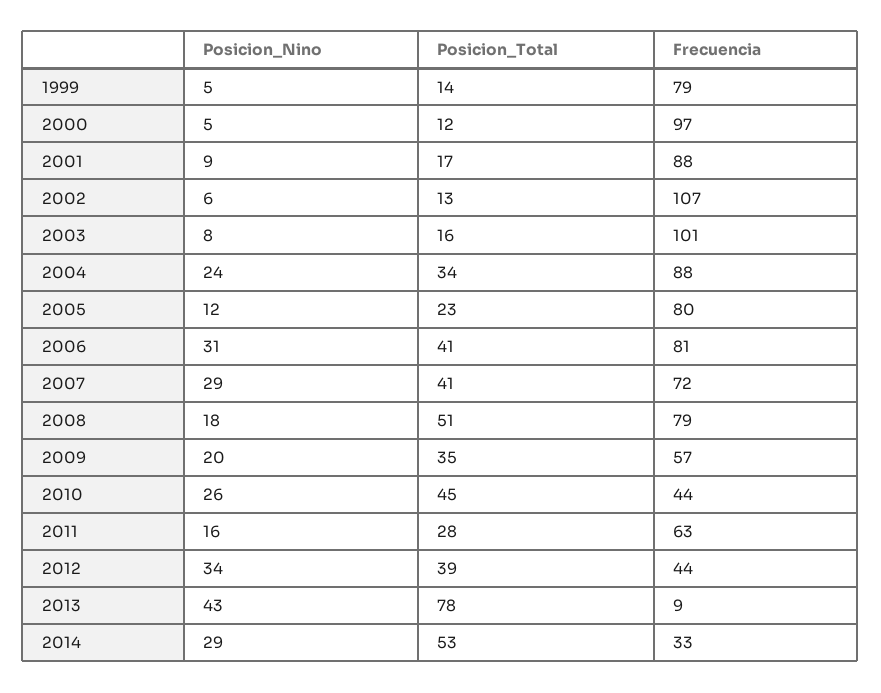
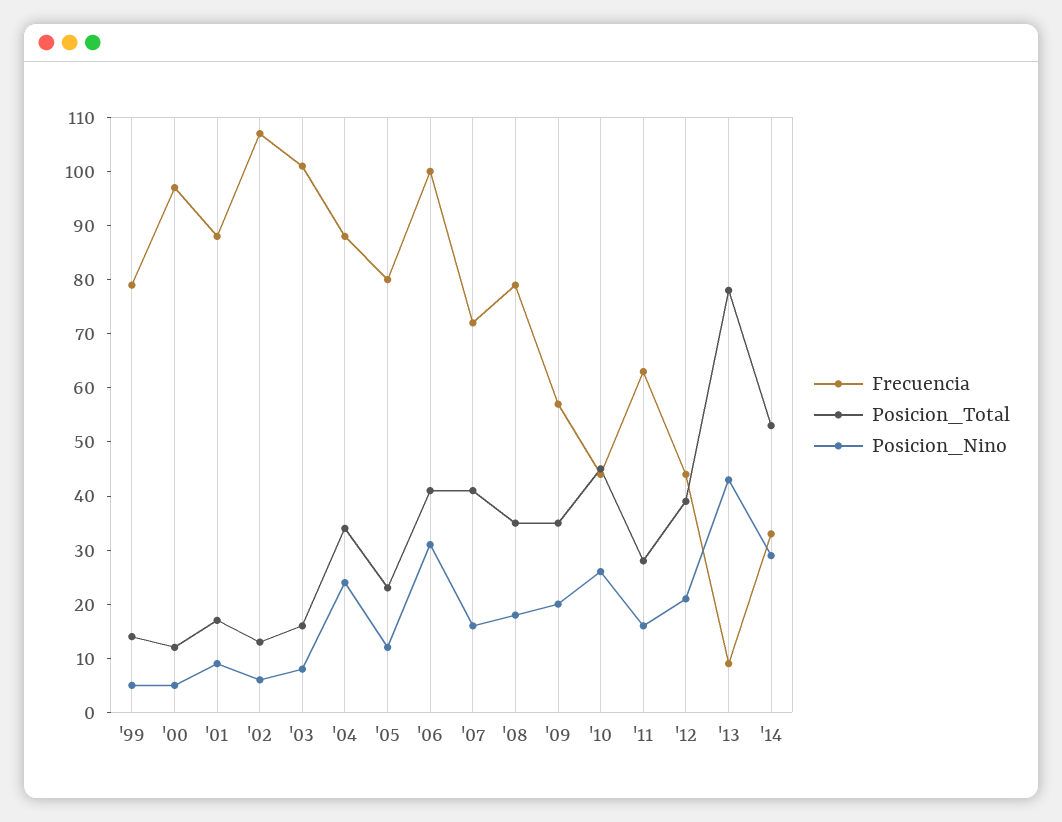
  {
    "Posicion_Nino": {
      "1999": 5,
      "2000": 5,
      "2001": 9,
      "2002": 6,
      "2003": 8,
      "2004": 24,
      "2005": 12,
      "2006": 31,
-     "2007": 29,
+     "2007": 15,
      "2008": 18,
      "2009": 20,
      "2010": 26,
      "2011": 16,
-     "2012": 34,
+     "2012": 20,
      "2013": 43,
      "2014": 29
    },
    "Posicion_Total": {
      "1999": 14,
      "2000": 12,
      "2001": 17,
      "2002": 13,
      "2003": 16,
      "2004": 34,
      "2005": 23,
      "2006": 41,
      "2007": 41,
-     "2008": 51,
+     "2008": 35,
      "2009": 35,
      "2010": 45,
      "2011": 28,
      "2012": 39,
      "2013": 78,
      "2014": 53
    },
    "Frecuencia": {
      "1999": 79,
      "2000": 97,
      "2001": 88,
      "2002": 107,
      "2003": 101,
      "2004": 88,
      "2005": 80,
-     "2006": 81,
+     "2006": 100,
      "2007": 72,
      "2008": 79,
      "2009": 57,
      "2010": 44,
      "2011": 63,
      "2012": 44,
      "2013": 9,
      "2014": 33
    }
  }

